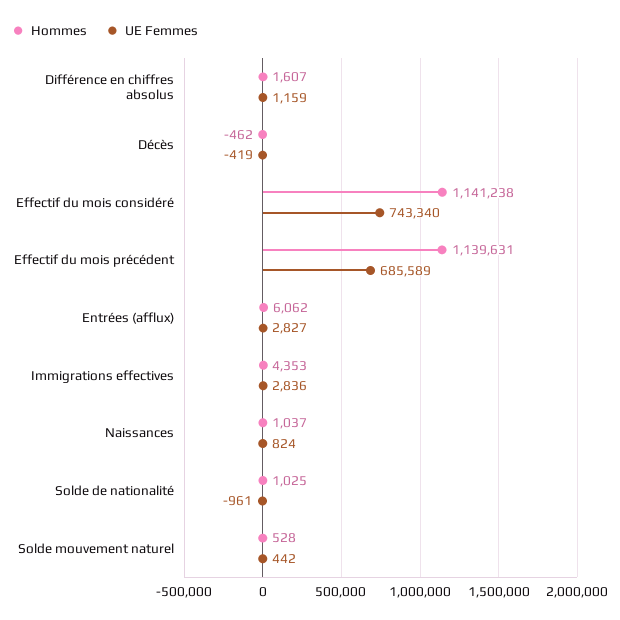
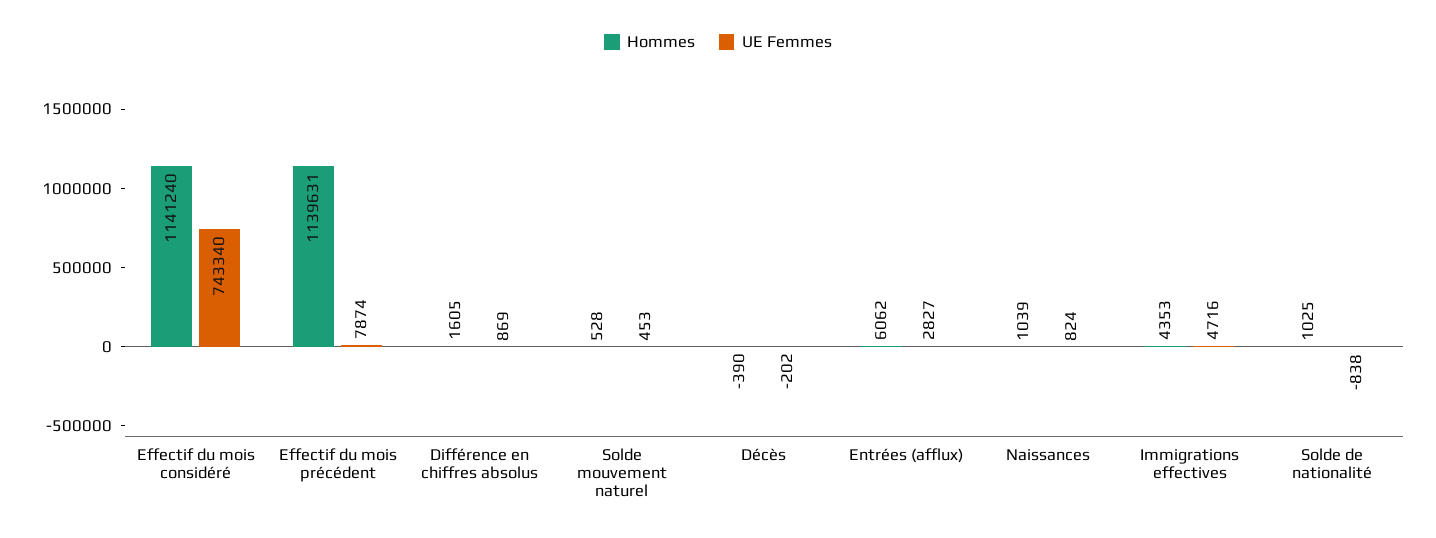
  {
    "Hommes": {
-     "Différence en chiffres absolus": 1607,
+     "Différence en chiffres absolus": 1605,
-     "Décès": -462,
+     "Décès": -390,
-     "Effectif du mois considéré": 1141238,
+     "Effectif du mois considéré": 1141240,
      "Effectif du mois précédent": 1139631,
      "Entrées (afflux)": 6062,
      "Immigrations effectives": 4353,
-     "Naissances": 1037,
+     "Naissances": 1039,
      "Solde de nationalité": 1025,
      "Solde mouvement naturel": 528
    },
    "UE Femmes": {
-     "Différence en chiffres absolus": 1159,
+     "Différence en chiffres absolus": 869,
-     "Décès": -419,
+     "Décès": -202,
      "Effectif du mois considéré": 743340,
-     "Effectif du mois précédent": 685589,
+     "Effectif du mois précédent": 7874,
      "Entrées (afflux)": 2827,
-     "Immigrations effectives": 2836,
+     "Immigrations effectives": 4716,
      "Naissances": 824,
-     "Solde de nationalité": -961,
+     "Solde de nationalité": -838,
-     "Solde mouvement naturel": 442
+     "Solde mouvement naturel": 453
    }
  }

